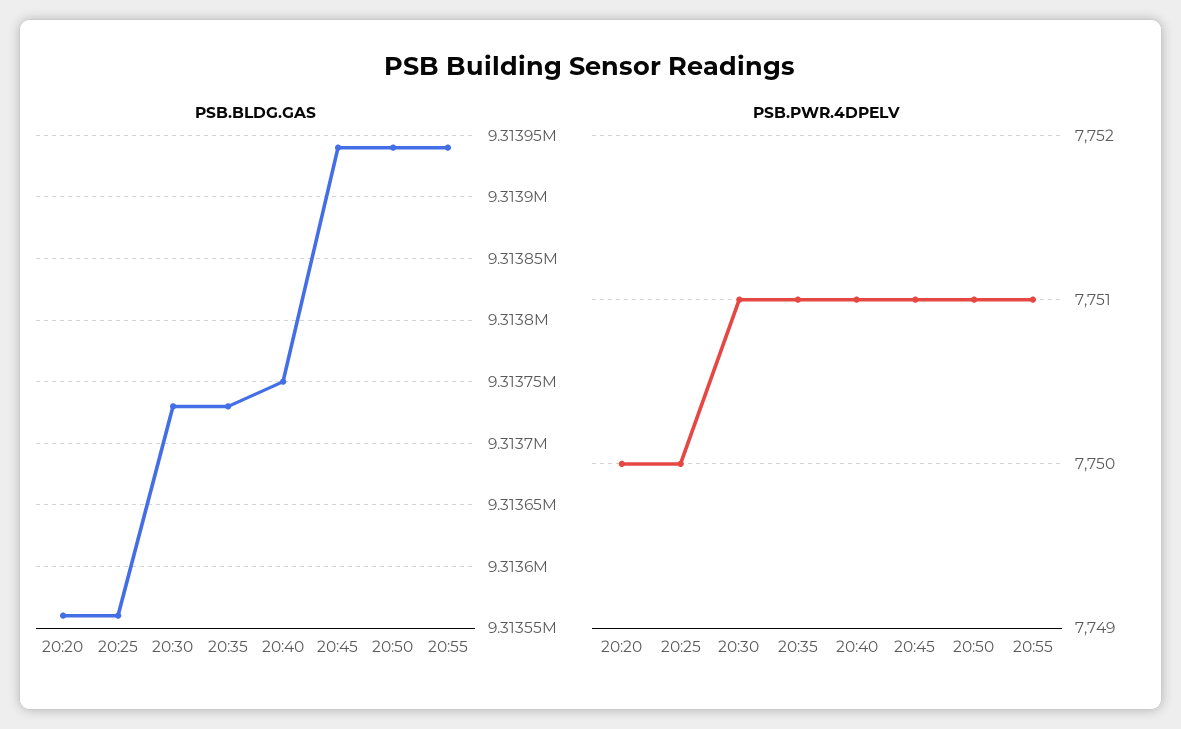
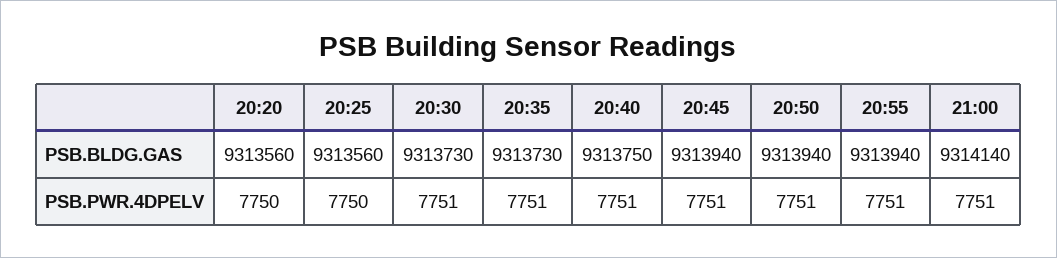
  {
    "PSB.BLDG.GAS": {
      "20:20": 9313560,
      "20:25": 9313560,
      "20:30": 9313730,
      "20:35": 9313730,
      "20:40": 9313750,
      "20:45": 9313940,
      "20:50": 9313940,
-     "20:55": 9313940
+     "20:55": 9313940,
+     "21:00": 9314140
    },
    "PSB.PWR.4DPELV": {
      "20:20": 7750,
      "20:25": 7750,
      "20:30": 7751,
      "20:35": 7751,
      "20:40": 7751,
      "20:45": 7751,
      "20:50": 7751,
-     "20:55": 7751
+     "20:55": 7751,
+     "21:00": 7751
    }
  }

